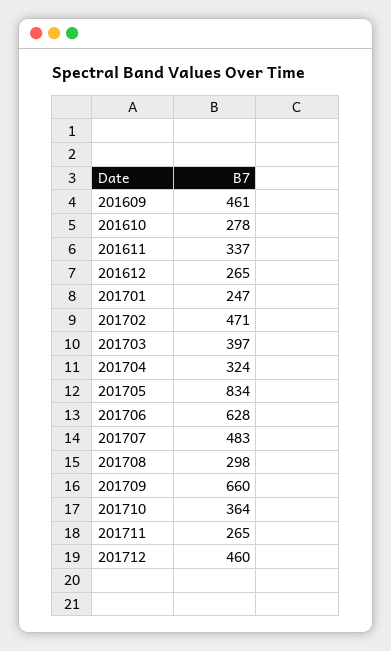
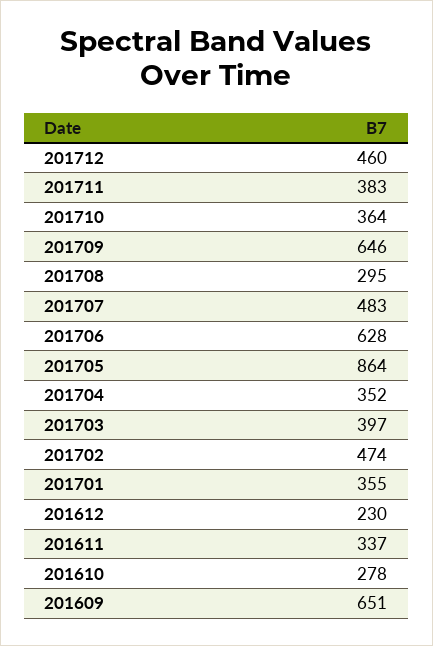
  {
-   "201609": 461,
+   "201609": 651,
    "201610": 278,
    "201611": 337,
-   "201612": 265,
+   "201612": 230,
-   "201701": 247,
+   "201701": 355,
-   "201702": 471,
+   "201702": 474,
    "201703": 397,
-   "201704": 324,
+   "201704": 352,
-   "201705": 834,
+   "201705": 864,
    "201706": 628,
    "201707": 483,
-   "201708": 298,
+   "201708": 295,
-   "201709": 660,
+   "201709": 646,
    "201710": 364,
-   "201711": 265,
+   "201711": 383,
    "201712": 460
  }

